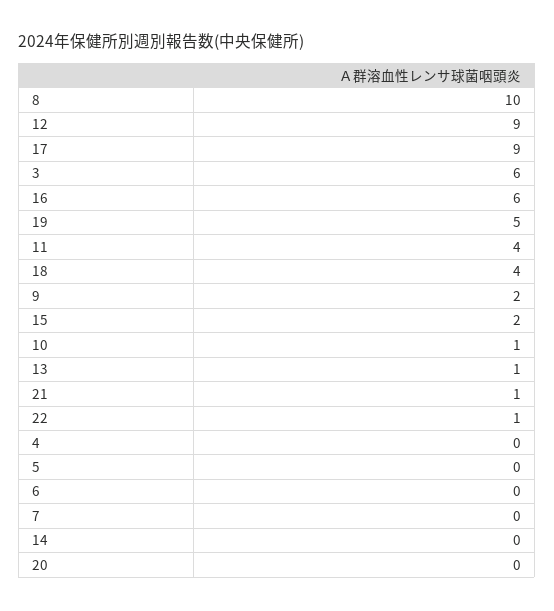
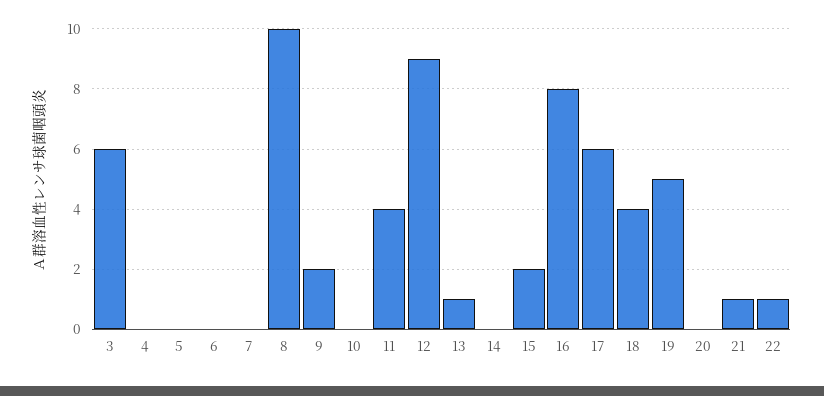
  {
    "8": 10,
    "12": 9,
-   "17": 9,
+   "17": 6,
    "3": 6,
-   "16": 6,
+   "16": 8,
    "19": 5,
    "11": 4,
    "18": 4,
    "9": 2,
    "15": 2,
-   "10": 1,
+   "10": 0,
    "13": 1,
    "21": 1,
    "22": 1,
    "4": 0,
    "5": 0,
    "6": 0,
    "7": 0,
    "14": 0,
    "20": 0
  }

